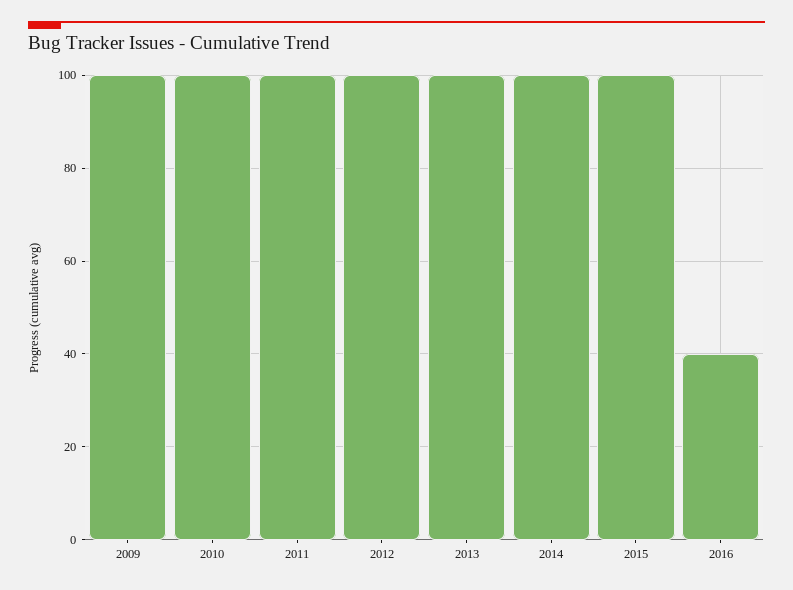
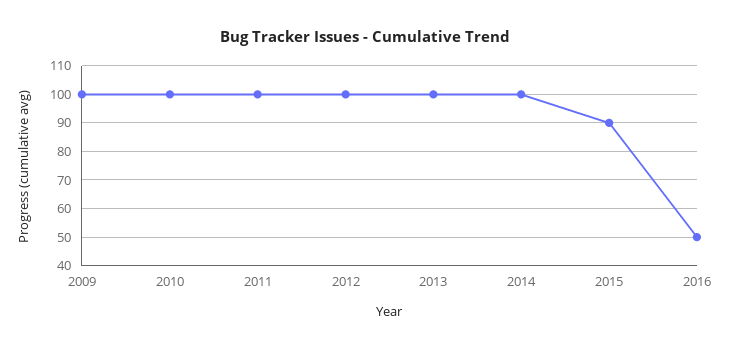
  {
    "2009": 100,
    "2010": 100,
    "2011": 100,
    "2012": 100,
    "2013": 100,
    "2014": 100,
-   "2015": 100,
+   "2015": 90,
-   "2016": 40
+   "2016": 50
  }

